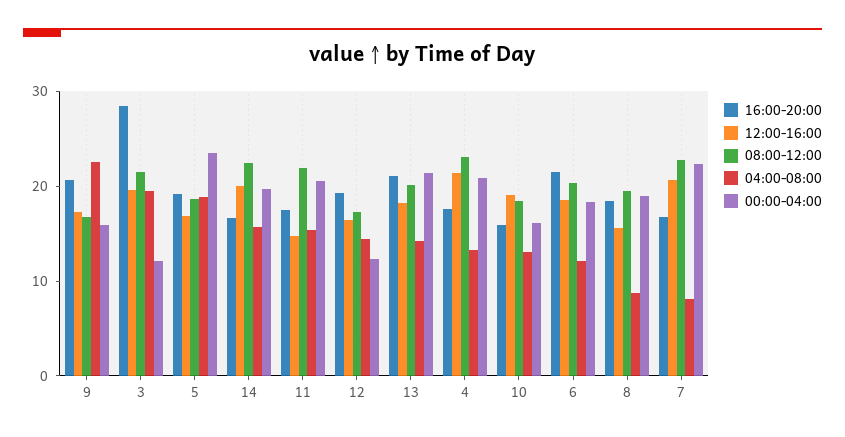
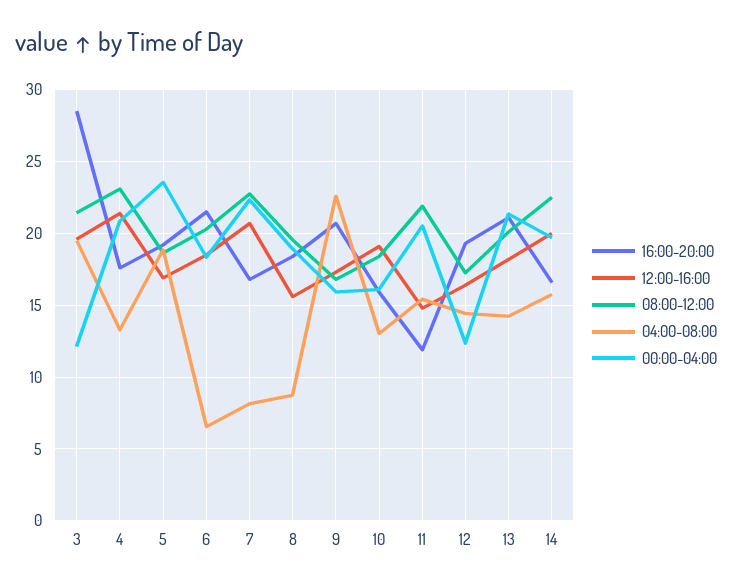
  {
    "16:00-20:00": {
      "9": 20.5,
      "3": 28.5,
      "5": 19,
      "14": 16.5,
-     "11": 18,
+     "11": 12,
      "12": 19.5,
      "13": 21,
      "4": 17.5,
      "10": 16,
      "6": 21.5,
      "8": 18.5,
      "7": 17
    },
    "12:00-16:00": {
      "9": 17.5,
      "3": 19.5,
      "5": 17,
      "14": 20,
      "11": 15,
      "12": 16.5,
      "13": 18,
      "4": 21.5,
      "10": 19,
      "6": 18.5,
      "8": 15.5,
      "7": 20.5
    },
    "08:00-12:00": {
      "9": 17,
      "3": 21.5,
      "5": 18.5,
      "14": 22.5,
      "11": 22,
      "12": 17.5,
      "13": 20,
      "4": 23,
      "10": 18.5,
      "6": 20.5,
      "8": 19.5,
      "7": 23
    },
    "04:00-08:00": {
      "9": 22.5,
      "3": 19.5,
      "5": 19,
      "14": 16,
      "11": 15.5,
      "12": 14.5,
      "13": 14.5,
      "4": 13.5,
      "10": 13,
-     "6": 12,
+     "6": 6.5,
      "8": 9,
      "7": 8
    },
    "00:00-04:00": {
      "9": 16,
      "3": 12,
      "5": 23.5,
      "14": 19.5,
      "11": 20.5,
      "12": 12.5,
      "13": 21.5,
      "4": 21,
      "10": 16,
      "6": 18.5,
      "8": 19,
      "7": 22.5
    }
  }

